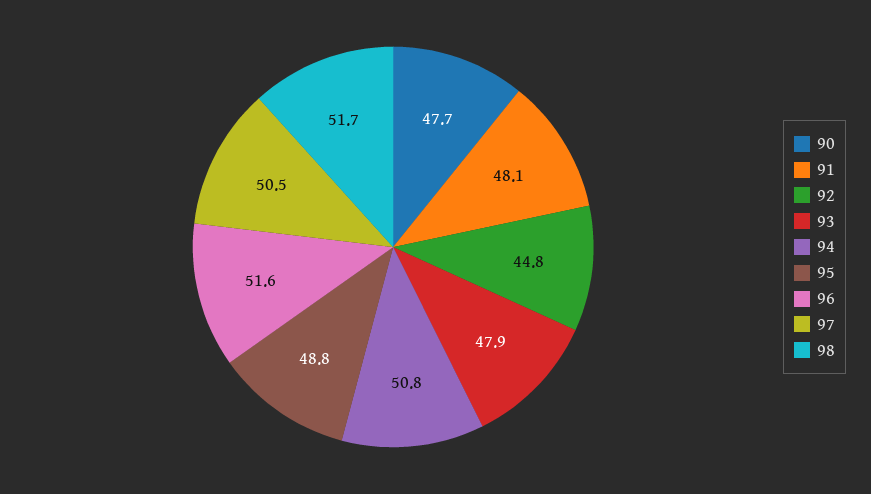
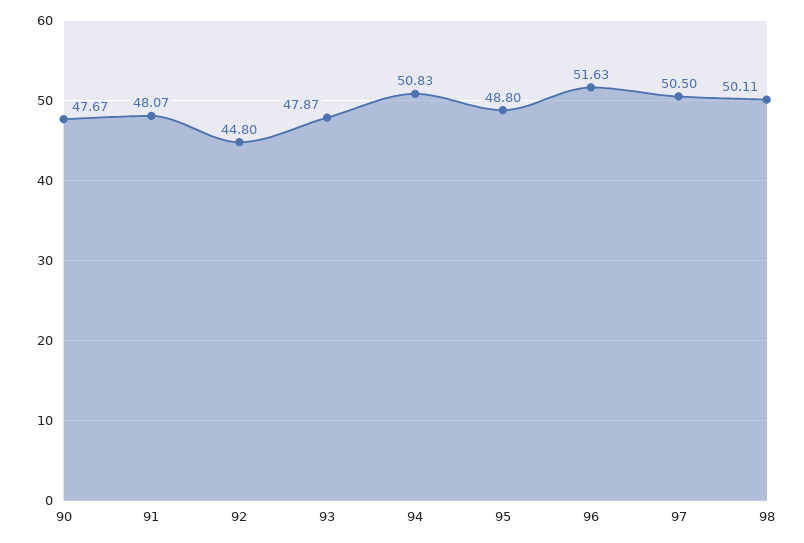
  {
    "90": 47.67,
    "91": 48.07,
    "92": 44.8,
    "93": 47.87,
    "94": 50.83,
    "95": 48.8,
    "96": 51.63,
    "97": 50.5,
-   "98": 51.7
+   "98": 50.11
  }

